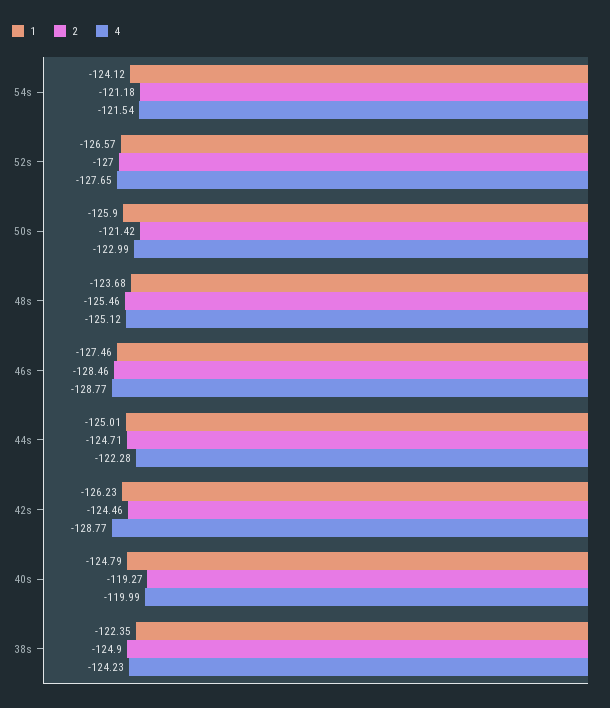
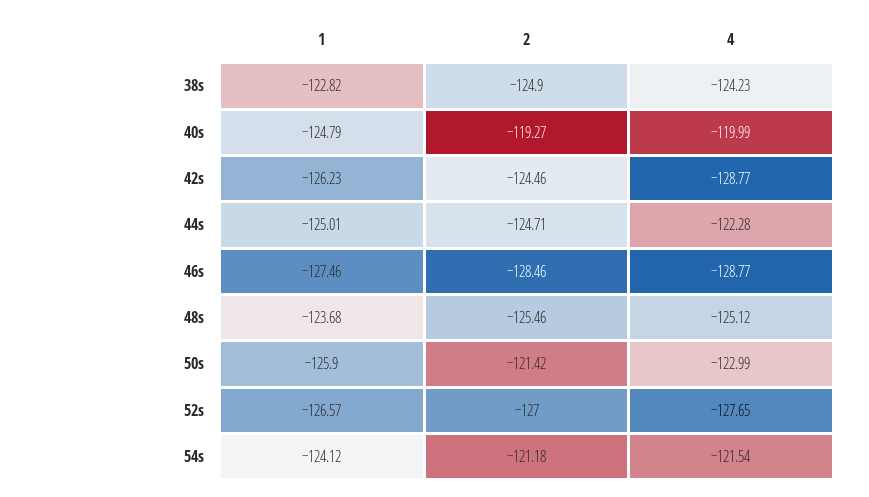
  {
    "1": {
      "54s": -124.12,
      "52s": -126.57,
      "50s": -125.9,
      "48s": -123.68,
      "46s": -127.46,
      "44s": -125.01,
      "42s": -126.23,
      "40s": -124.79,
-     "38s": -122.35
+     "38s": -122.82
    },
    "2": {
      "54s": -121.18,
      "52s": -127,
      "50s": -121.42,
      "48s": -125.46,
      "46s": -128.46,
      "44s": -124.71,
      "42s": -124.46,
      "40s": -119.27,
      "38s": -124.9
    },
    "4": {
      "54s": -121.54,
      "52s": -127.65,
      "50s": -122.99,
      "48s": -125.12,
      "46s": -128.77,
      "44s": -122.28,
      "42s": -128.77,
      "40s": -119.99,
      "38s": -124.23
    }
  }

